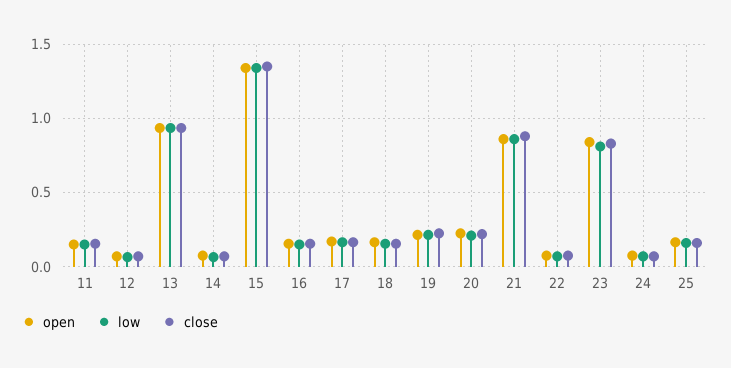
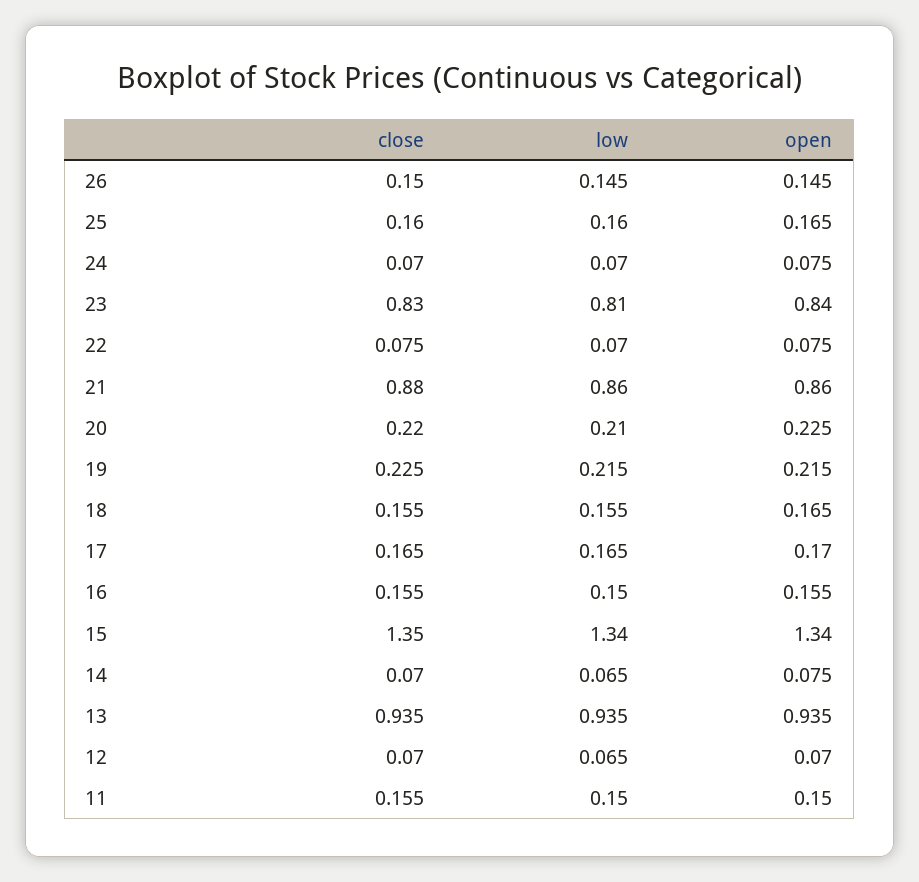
  {
    "open": {
      "11": 0.15,
      "12": 0.07,
      "13": 0.935,
      "14": 0.075,
      "15": 1.34,
      "16": 0.155,
      "17": 0.17,
      "18": 0.165,
      "19": 0.215,
      "20": 0.225,
      "21": 0.86,
      "22": 0.075,
      "23": 0.84,
      "24": 0.075,
-     "25": 0.165
+     "25": 0.165,
+     "26": 0.145
    },
    "low": {
      "11": 0.15,
      "12": 0.065,
      "13": 0.935,
      "14": 0.065,
      "15": 1.34,
      "16": 0.15,
      "17": 0.165,
      "18": 0.155,
      "19": 0.215,
      "20": 0.21,
      "21": 0.86,
      "22": 0.07,
      "23": 0.81,
      "24": 0.07,
-     "25": 0.16
+     "25": 0.16,
+     "26": 0.145
    },
    "close": {
      "11": 0.155,
      "12": 0.07,
      "13": 0.935,
      "14": 0.07,
      "15": 1.35,
      "16": 0.155,
      "17": 0.165,
      "18": 0.155,
      "19": 0.225,
      "20": 0.22,
      "21": 0.88,
      "22": 0.075,
      "23": 0.83,
      "24": 0.07,
-     "25": 0.16
+     "25": 0.16,
+     "26": 0.15
    }
  }

